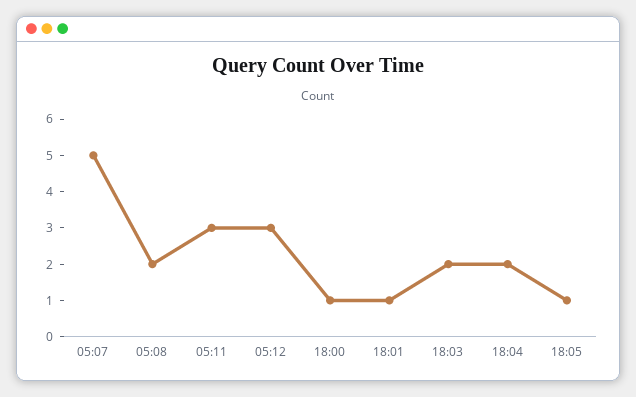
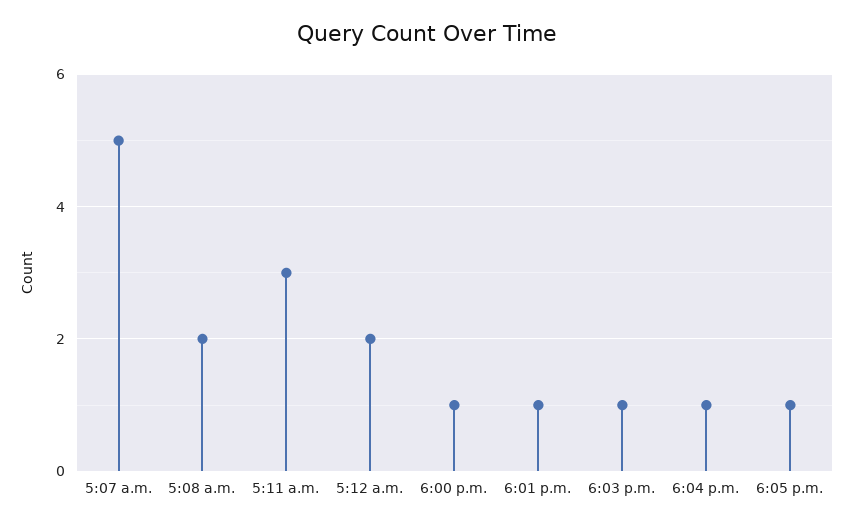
  {
    "05:07": 5,
    "05:08": 2,
    "05:11": 3,
-   "05:12": 3,
+   "05:12": 2,
    "18:00": 1,
    "18:01": 1,
-   "18:03": 2,
+   "18:03": 1,
-   "18:04": 2,
+   "18:04": 1,
    "18:05": 1
  }

